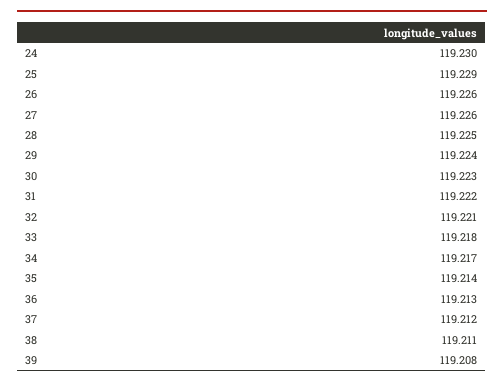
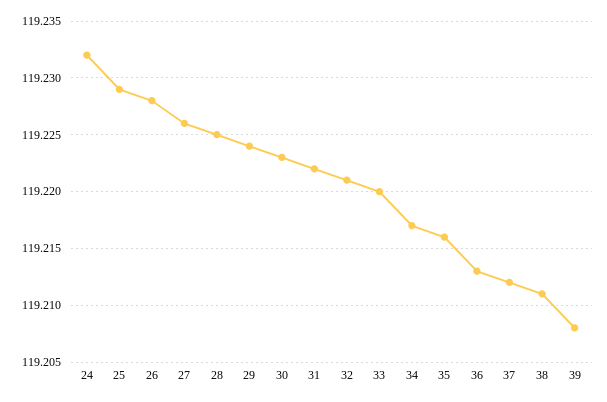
  {
-   "24": 119.23,
+   "24": 119.232,
    "25": 119.229,
-   "26": 119.226,
+   "26": 119.228,
    "27": 119.226,
    "28": 119.225,
    "29": 119.224,
    "30": 119.223,
    "31": 119.222,
    "32": 119.221,
-   "33": 119.218,
+   "33": 119.22,
    "34": 119.217,
-   "35": 119.214,
+   "35": 119.216,
    "36": 119.213,
    "37": 119.212,
    "38": 119.211,
    "39": 119.208
  }

